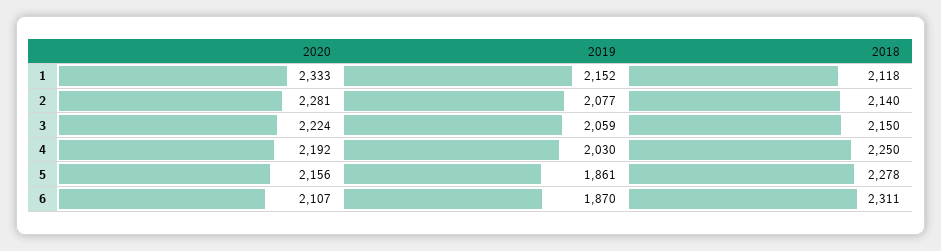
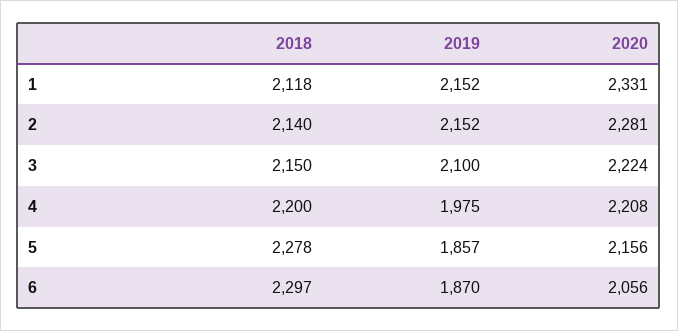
  {
    "2020": {
-     "1": 2333,
+     "1": 2331,
      "2": 2281,
      "3": 2224,
-     "4": 2192,
+     "4": 2208,
      "5": 2156,
-     "6": 2107
+     "6": 2056
    },
    "2019": {
      "1": 2152,
-     "2": 2077,
+     "2": 2152,
-     "3": 2059,
+     "3": 2100,
-     "4": 2030,
+     "4": 1975,
-     "5": 1861,
+     "5": 1857,
      "6": 1870
    },
    "2018": {
      "1": 2118,
      "2": 2140,
      "3": 2150,
-     "4": 2250,
+     "4": 2200,
      "5": 2278,
-     "6": 2311
+     "6": 2297
    }
  }

